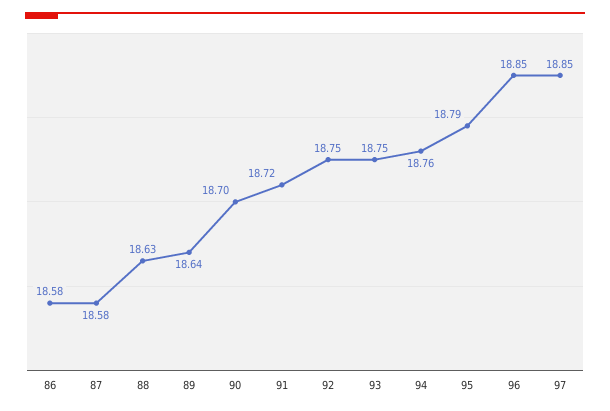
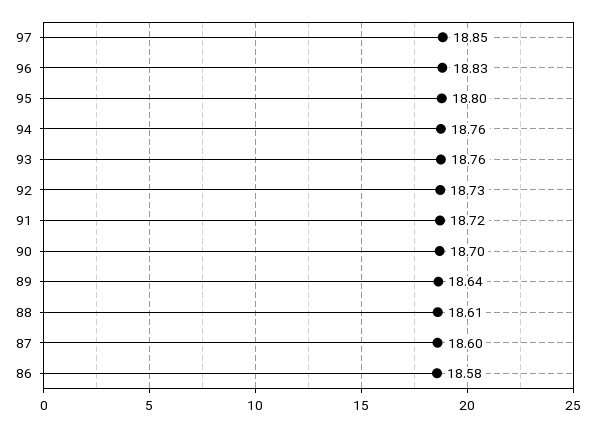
  {
    "86": 18.58,
-   "87": 18.58,
+   "87": 18.6,
-   "88": 18.63,
+   "88": 18.61,
    "89": 18.64,
    "90": 18.7,
    "91": 18.72,
-   "92": 18.75,
+   "92": 18.73,
-   "93": 18.75,
+   "93": 18.76,
    "94": 18.76,
-   "95": 18.79,
+   "95": 18.8,
-   "96": 18.85,
+   "96": 18.83,
    "97": 18.85
  }

